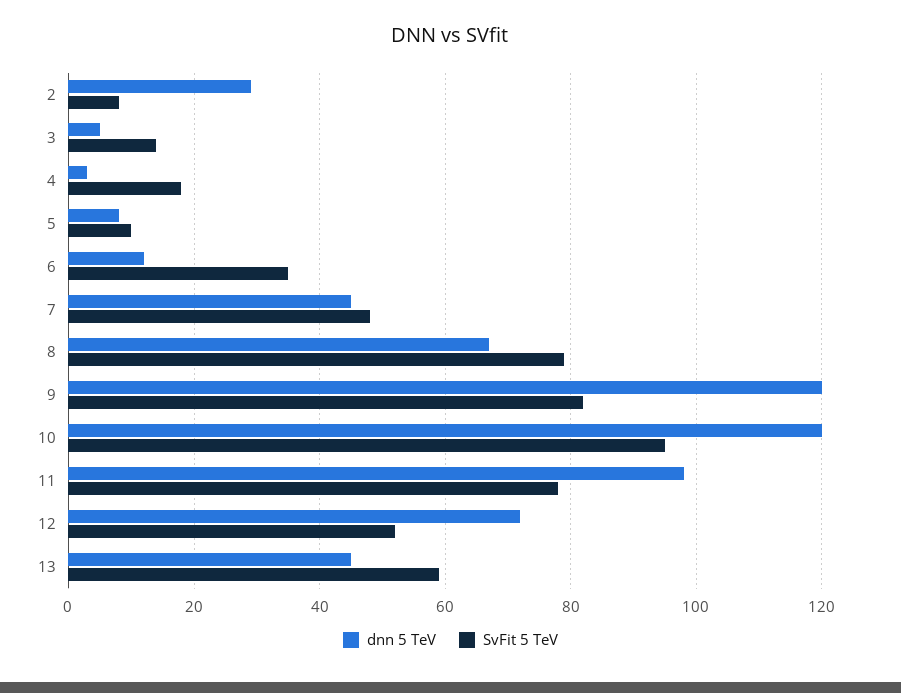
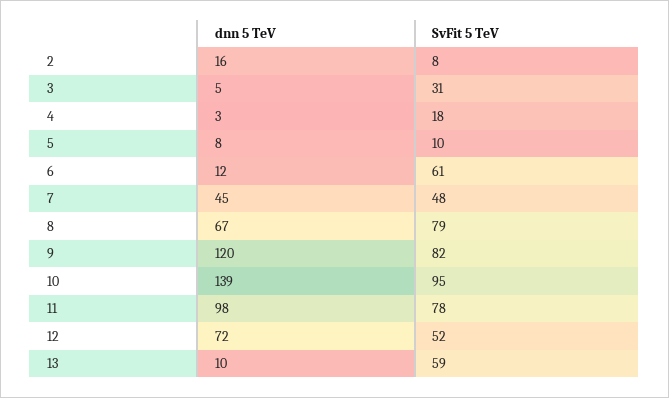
  {
    "dnn 5 TeV": {
-     "2": 30,
+     "2": 16,
      "3": 5,
      "4": 3,
      "5": 8,
      "6": 12,
      "7": 45,
      "8": 67,
      "9": 120,
-     "10": 120,
+     "10": 139,
      "11": 98,
      "12": 72,
-     "13": 45
+     "13": 10
    },
    "SvFit 5 TeV": {
      "2": 8,
-     "3": 15,
+     "3": 31,
      "4": 18,
      "5": 10,
-     "6": 35,
+     "6": 61,
      "7": 48,
      "8": 79,
      "9": 82,
      "10": 95,
      "11": 78,
      "12": 52,
      "13": 59
    }
  }

